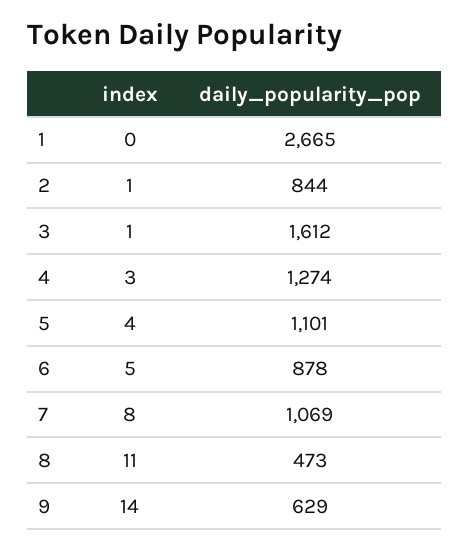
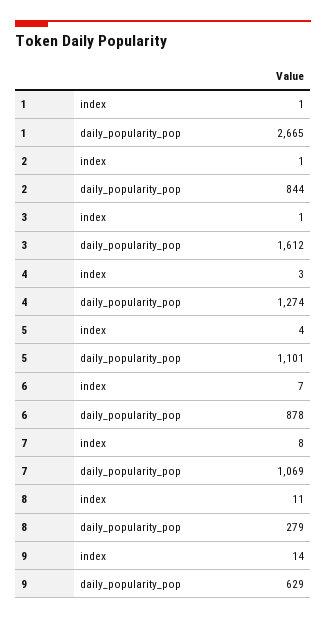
  {
    "index": {
-     "1": 0,
+     "1": 1,
      "2": 1,
      "3": 1,
      "4": 3,
      "5": 4,
-     "6": 5,
+     "6": 7,
      "7": 8,
      "8": 11,
      "9": 14
    },
    "daily_popularity_pop": {
      "1": 2665,
      "2": 844,
      "3": 1612,
      "4": 1274,
      "5": 1101,
      "6": 878,
      "7": 1069,
-     "8": 473,
+     "8": 279,
      "9": 629
    }
  }

